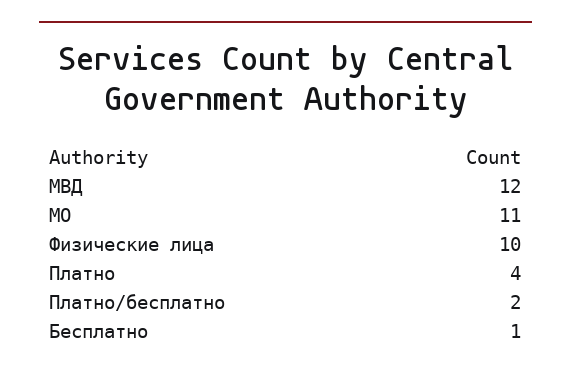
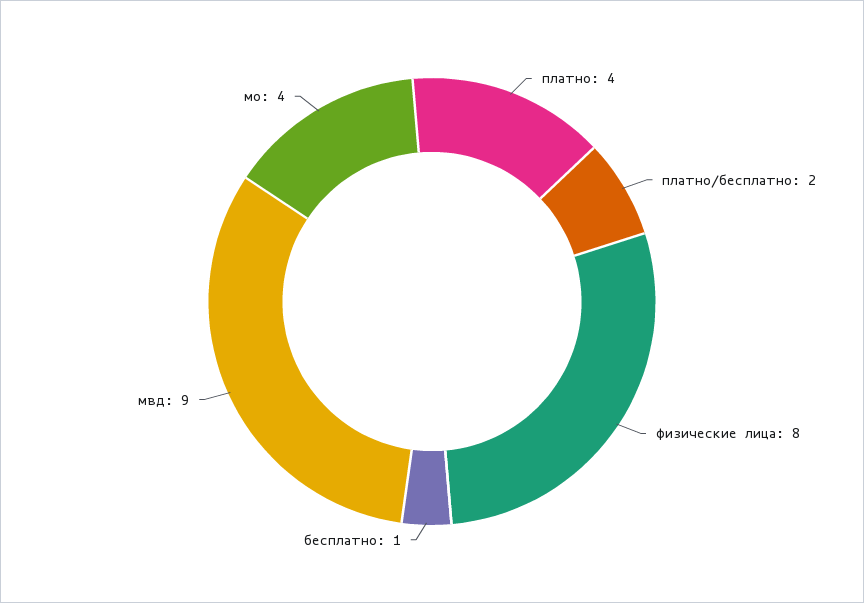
  {
-   "МВД": 12,
+   "МВД": 9,
-   "МО": 11,
+   "МО": 4,
-   "Физические лица": 10,
+   "Физические лица": 8,
    "Платно": 4,
    "Платно/бесплатно": 2,
    "Бесплатно": 1
  }

